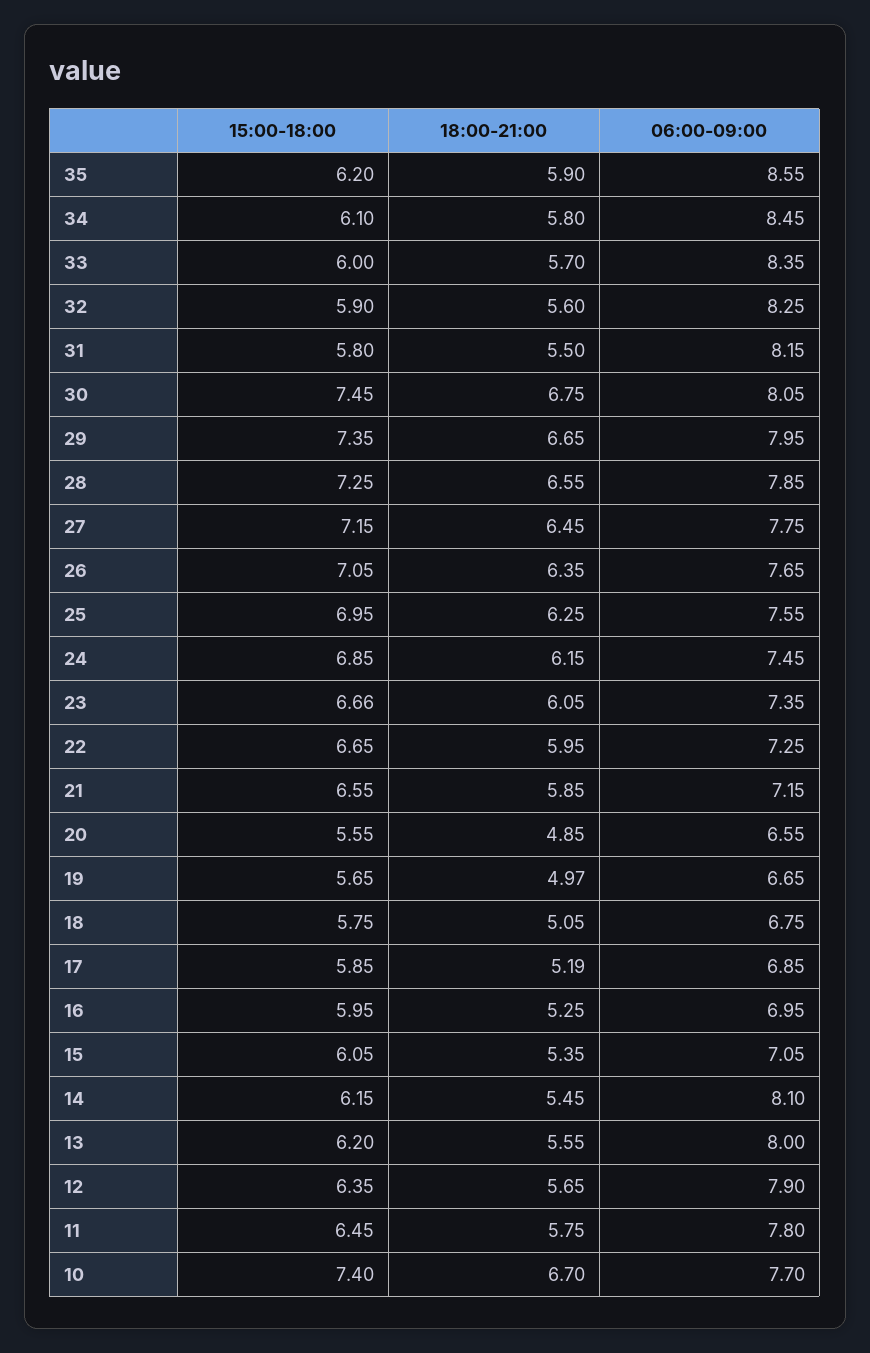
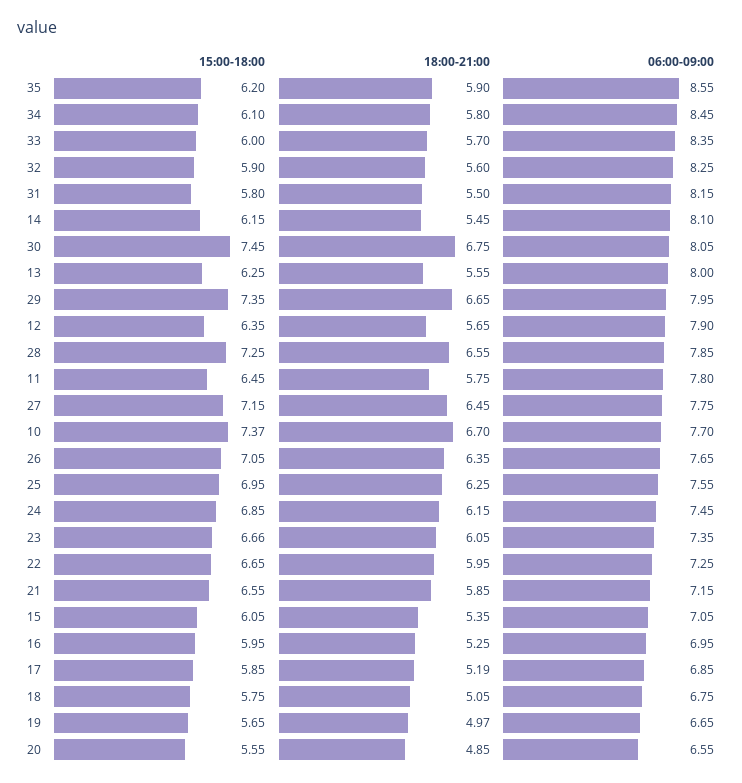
  {
    "15:00-18:00": {
      "35": 6.2,
      "34": 6.1,
      "33": 6,
      "32": 5.9,
      "31": 5.8,
      "30": 7.45,
      "29": 7.35,
      "28": 7.25,
      "27": 7.15,
      "26": 7.05,
      "25": 6.95,
      "24": 6.85,
      "23": 6.66,
      "22": 6.65,
      "21": 6.55,
      "20": 5.55,
      "19": 5.65,
      "18": 5.75,
      "17": 5.85,
      "16": 5.95,
      "15": 6.05,
      "14": 6.15,
-     "13": 6.2,
+     "13": 6.25,
      "12": 6.35,
      "11": 6.45,
-     "10": 7.4
+     "10": 7.37
    },
    "18:00-21:00": {
      "35": 5.9,
      "34": 5.8,
      "33": 5.7,
      "32": 5.6,
      "31": 5.5,
      "30": 6.75,
      "29": 6.65,
      "28": 6.55,
      "27": 6.45,
      "26": 6.35,
      "25": 6.25,
      "24": 6.15,
      "23": 6.05,
      "22": 5.95,
      "21": 5.85,
      "20": 4.85,
      "19": 4.97,
      "18": 5.05,
      "17": 5.19,
      "16": 5.25,
      "15": 5.35,
      "14": 5.45,
      "13": 5.55,
      "12": 5.65,
      "11": 5.75,
      "10": 6.7
    },
    "06:00-09:00": {
      "35": 8.55,
      "34": 8.45,
      "33": 8.35,
      "32": 8.25,
      "31": 8.15,
      "30": 8.05,
      "29": 7.95,
      "28": 7.85,
      "27": 7.75,
      "26": 7.65,
      "25": 7.55,
      "24": 7.45,
      "23": 7.35,
      "22": 7.25,
      "21": 7.15,
      "20": 6.55,
      "19": 6.65,
      "18": 6.75,
      "17": 6.85,
      "16": 6.95,
      "15": 7.05,
      "14": 8.1,
      "13": 8,
      "12": 7.9,
      "11": 7.8,
      "10": 7.7
    }
  }

